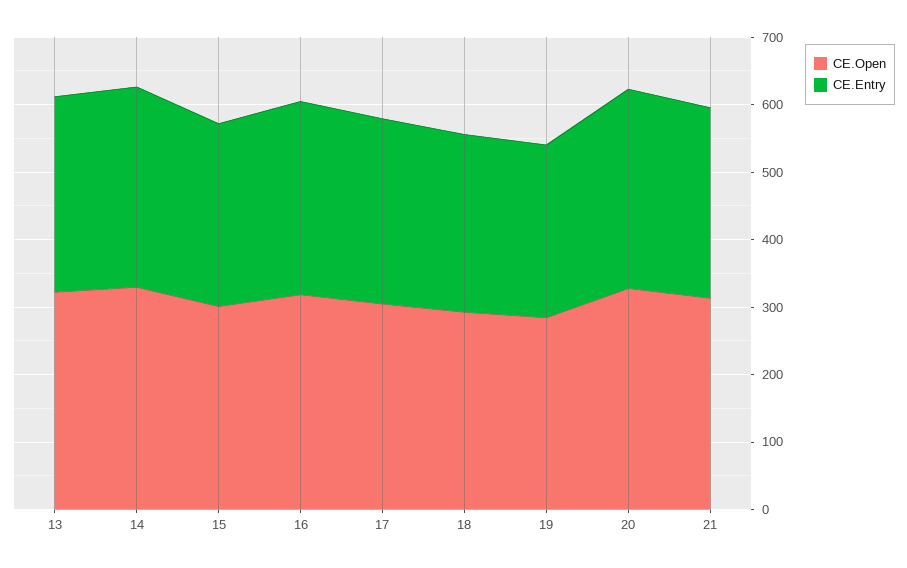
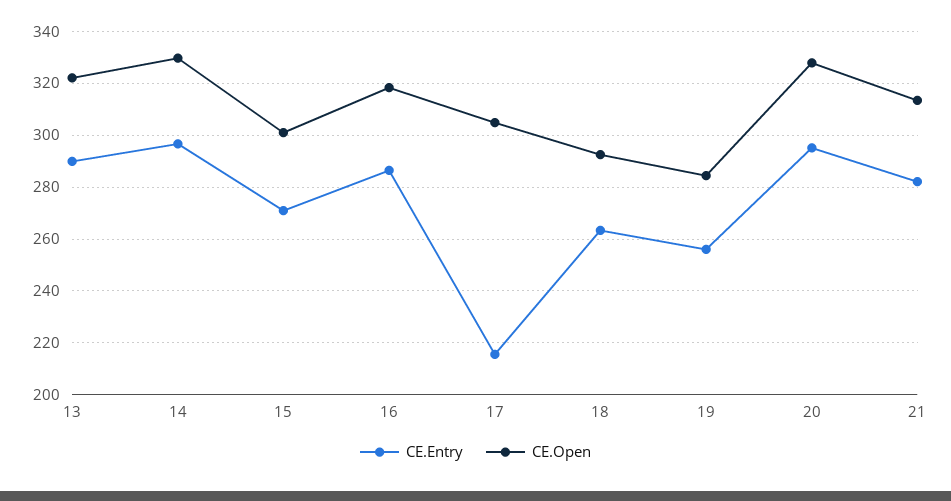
  {
    "CE.Open": {
      "13": 322.5,
      "14": 330,
      "15": 300,
      "16": 317.5,
      "17": 305,
      "18": 292.5,
      "19": 285,
      "20": 327.5,
      "21": 312.5
    },
    "CE.Entry": {
      "13": 290,
      "14": 297.5,
      "15": 270,
      "16": 287.5,
-     "17": 280,
+     "17": 215,
      "18": 262.5,
      "19": 255,
      "20": 295,
      "21": 282.5
    }
  }

